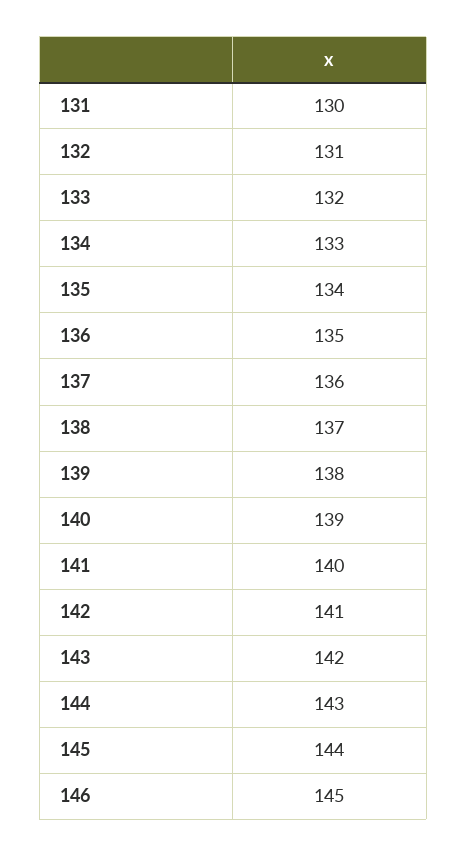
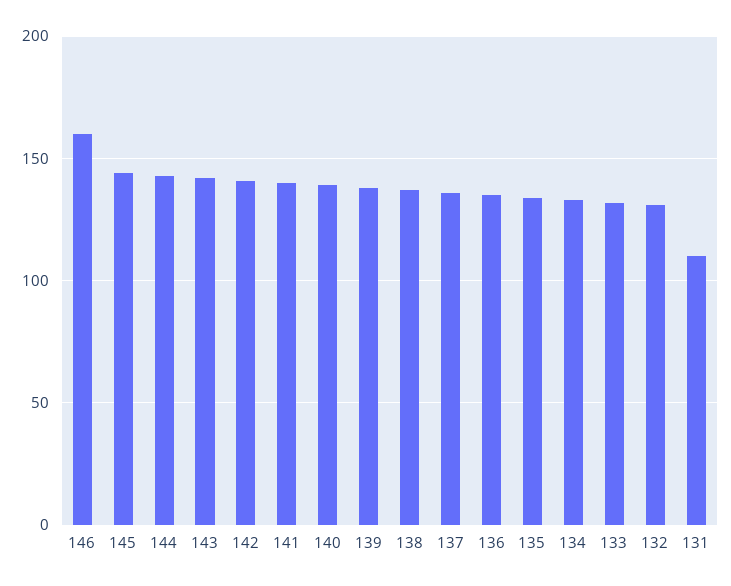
  {
-   "131": 130,
+   "131": 110,
    "132": 131,
    "133": 132,
    "134": 133,
    "135": 134,
    "136": 135,
    "137": 136,
    "138": 137,
    "139": 138,
    "140": 139,
    "141": 140,
    "142": 141,
    "143": 142,
    "144": 143,
    "145": 144,
-   "146": 145
+   "146": 160
  }

